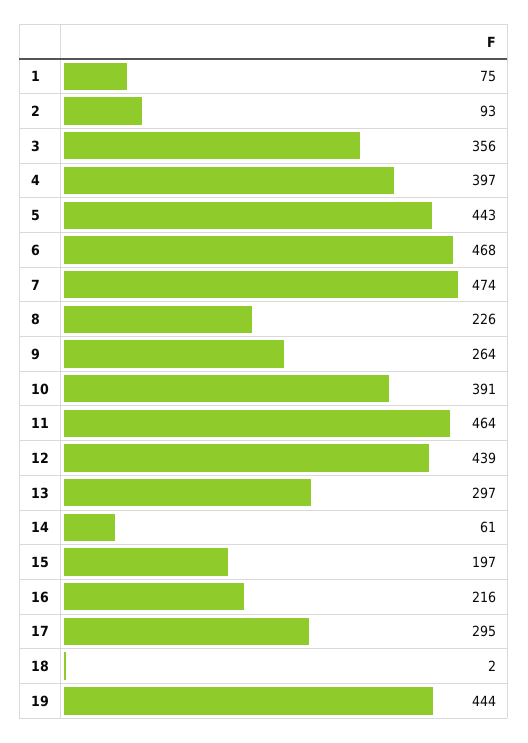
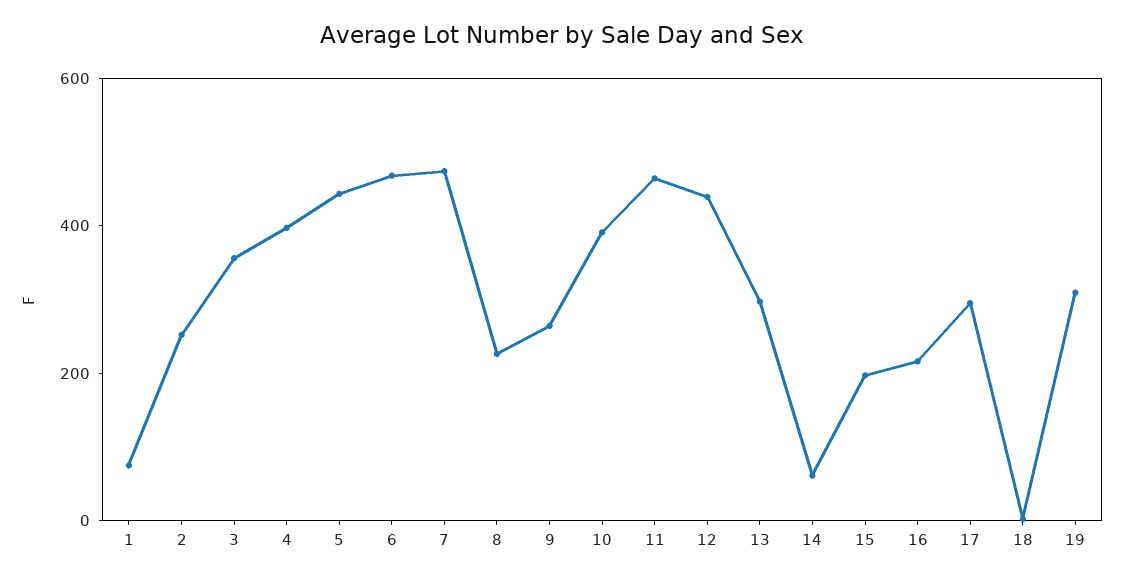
  {
    "1": 75,
-   "2": 93,
+   "2": 250,
    "3": 356,
    "4": 397,
    "5": 443,
    "6": 468,
    "7": 474,
    "8": 226,
    "9": 264,
    "10": 391,
    "11": 464,
    "12": 439,
    "13": 297,
    "14": 61,
    "15": 197,
    "16": 216,
    "17": 295,
    "18": 2,
-   "19": 444
+   "19": 300
  }

